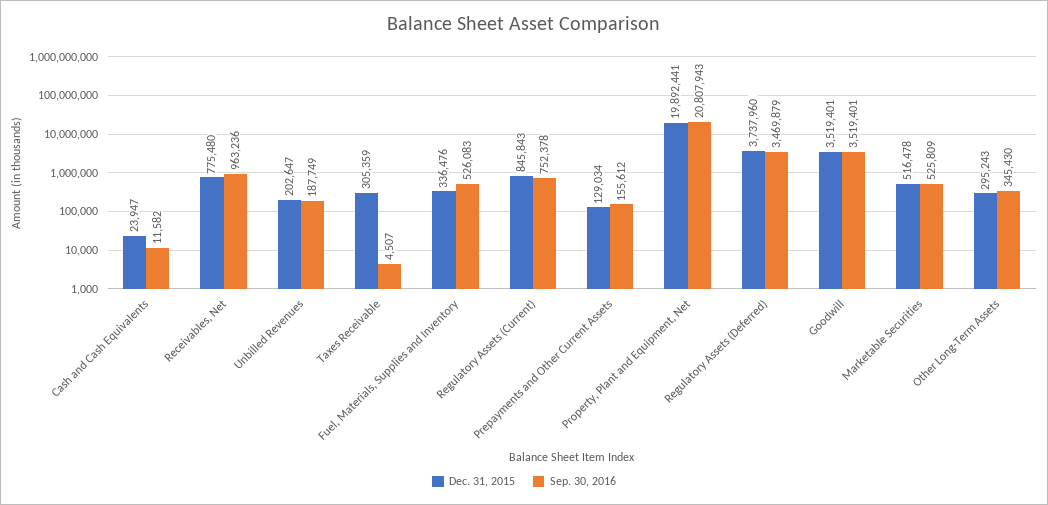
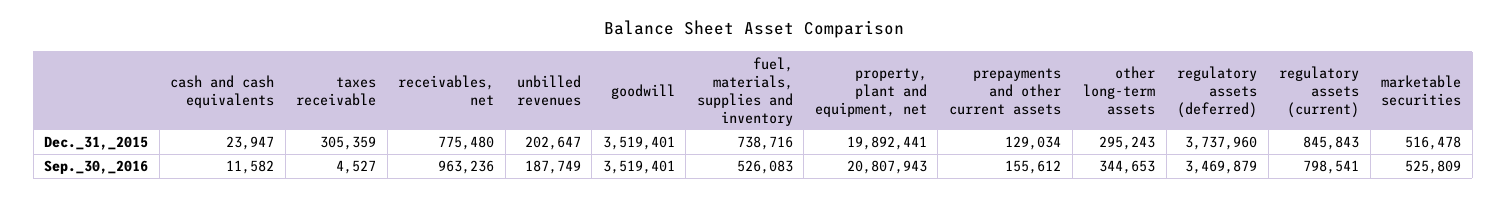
  {
    "Dec. 31, 2015": {
      "Cash and Cash Equivalents": 23947,
      "Receivables, Net": 775480,
      "Unbilled Revenues": 202647,
      "Taxes Receivable": 305359,
-     "Fuel, Materials, Supplies and Inventory": 336476,
+     "Fuel, Materials, Supplies and Inventory": 738716,
      "Regulatory Assets (Current)": 845843,
      "Prepayments and Other Current Assets": 129034,
      "Property, Plant and Equipment, Net": 19892441,
      "Regulatory Assets (Deferred)": 3737960,
      "Goodwill": 3519401,
      "Marketable Securities": 516478,
      "Other Long-Term Assets": 295243
    },
    "Sep. 30, 2016": {
      "Cash and Cash Equivalents": 11582,
      "Receivables, Net": 963236,
      "Unbilled Revenues": 187749,
-     "Taxes Receivable": 4507,
+     "Taxes Receivable": 4527,
      "Fuel, Materials, Supplies and Inventory": 526083,
-     "Regulatory Assets (Current)": 752378,
+     "Regulatory Assets (Current)": 798541,
      "Prepayments and Other Current Assets": 155612,
      "Property, Plant and Equipment, Net": 20807943,
      "Regulatory Assets (Deferred)": 3469879,
      "Goodwill": 3519401,
      "Marketable Securities": 525809,
-     "Other Long-Term Assets": 345430
+     "Other Long-Term Assets": 344653
    }
  }

